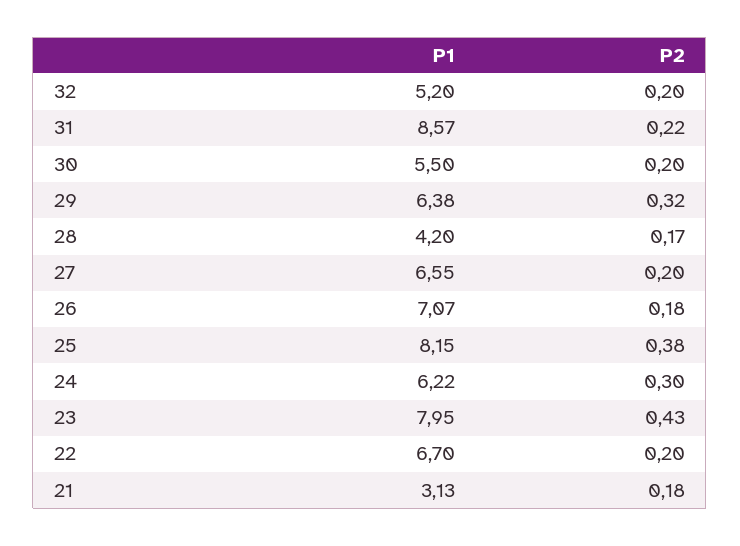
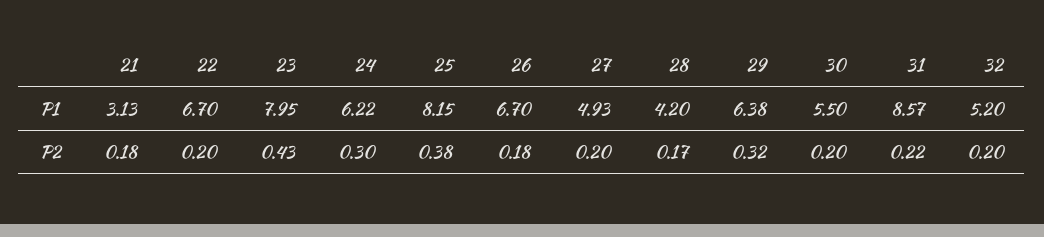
  {
    "P1": {
      "32": 5.2,
      "31": 8.57,
      "30": 5.5,
      "29": 6.38,
      "28": 4.2,
-     "27": 6.55,
+     "27": 4.93,
-     "26": 7.07,
+     "26": 6.7,
      "25": 8.15,
      "24": 6.22,
      "23": 7.95,
      "22": 6.7,
      "21": 3.13
    },
    "P2": {
      "32": 0.2,
      "31": 0.22,
      "30": 0.2,
      "29": 0.32,
      "28": 0.17,
      "27": 0.2,
      "26": 0.18,
      "25": 0.38,
      "24": 0.3,
      "23": 0.43,
      "22": 0.2,
      "21": 0.18
    }
  }

